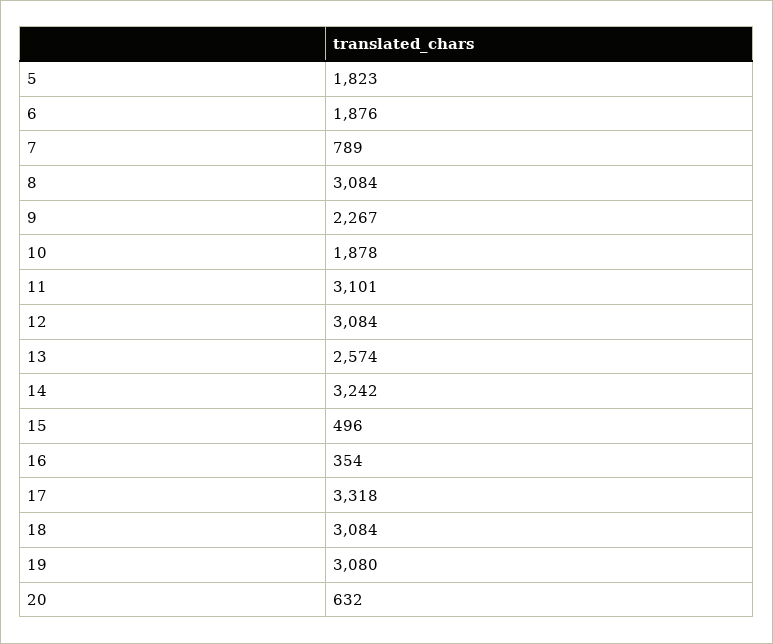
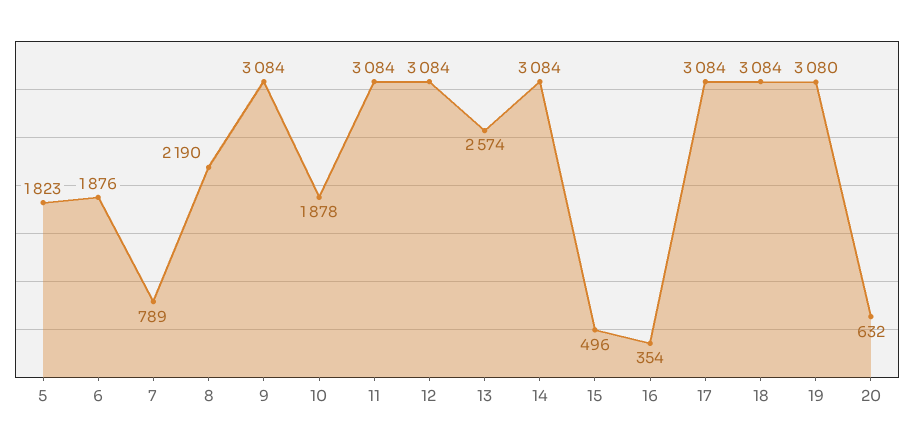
  {
    "5": 1823,
    "6": 1876,
    "7": 789,
-   "8": 3084,
+   "8": 2190,
-   "9": 2267,
+   "9": 3084,
    "10": 1878,
-   "11": 3101,
+   "11": 3084,
    "12": 3084,
    "13": 2574,
-   "14": 3242,
+   "14": 3084,
    "15": 496,
    "16": 354,
-   "17": 3318,
+   "17": 3084,
    "18": 3084,
    "19": 3080,
    "20": 632
  }

